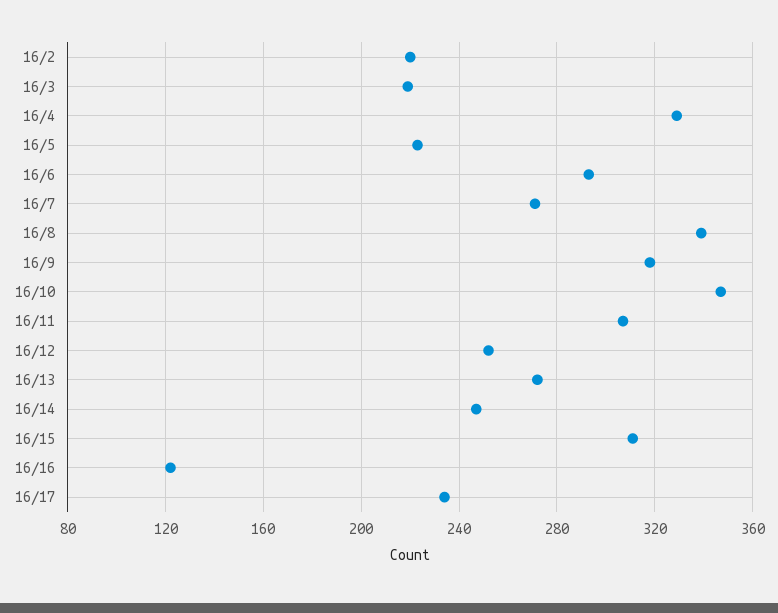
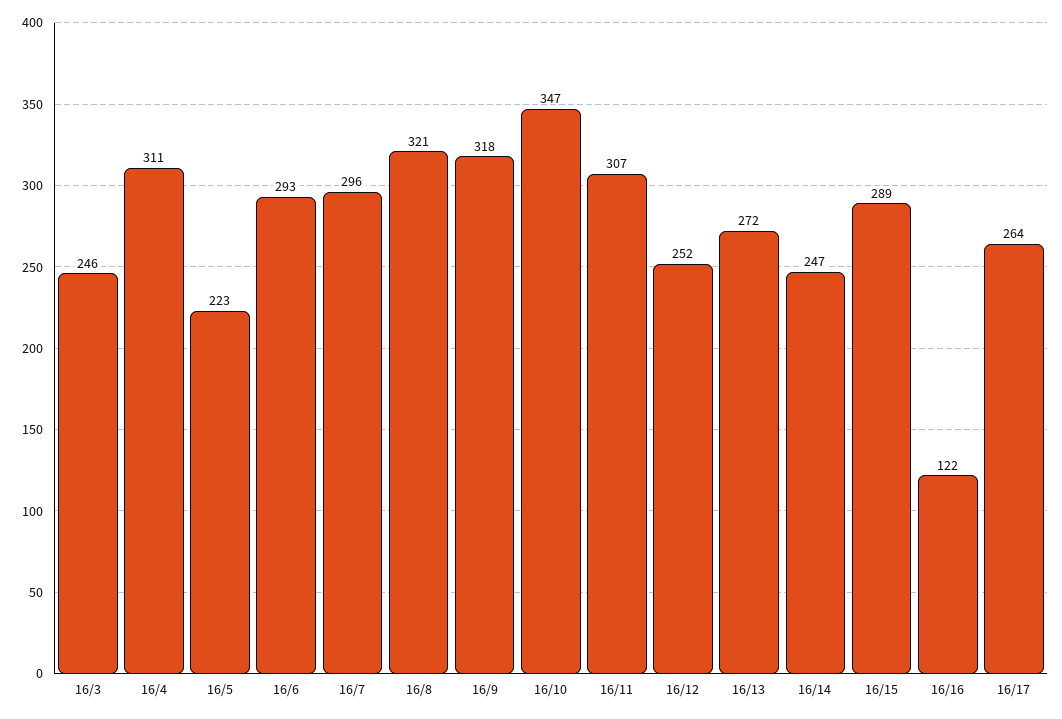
  {
-   "16/2": 220,
-   "16/3": 220,
+   "16/3": 246,
-   "16/4": 330,
+   "16/4": 311,
    "16/5": 223,
    "16/6": 293,
-   "16/7": 270,
+   "16/7": 296,
-   "16/8": 340,
+   "16/8": 321,
    "16/9": 318,
    "16/10": 347,
    "16/11": 307,
    "16/12": 252,
    "16/13": 272,
    "16/14": 247,
-   "16/15": 310,
+   "16/15": 289,
    "16/16": 122,
-   "16/17": 235
+   "16/17": 264
  }

